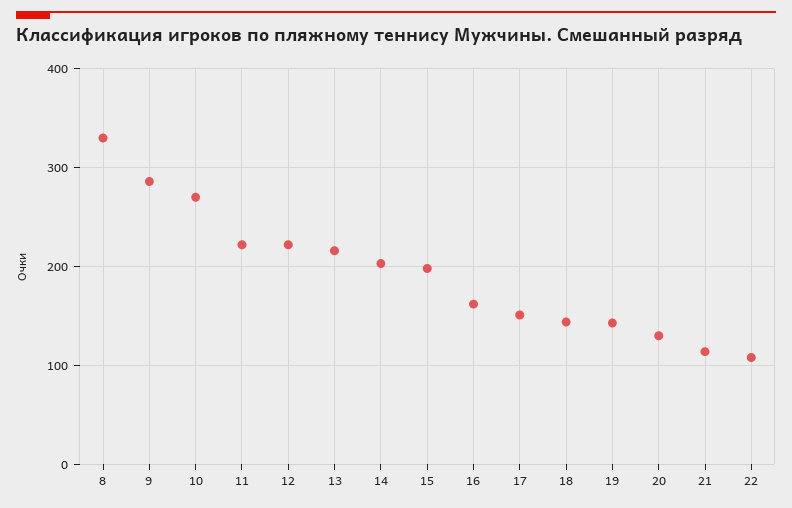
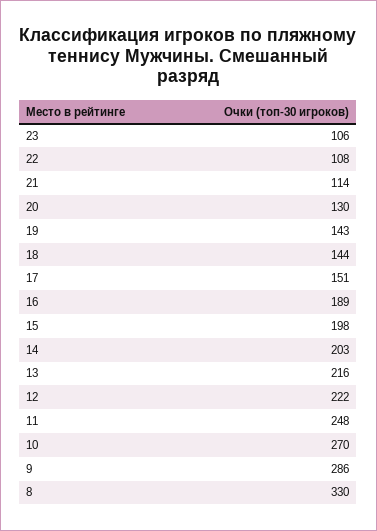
  {
    "8": 330,
    "9": 286,
    "10": 270,
-   "11": 220,
+   "11": 248,
    "12": 222,
    "13": 216,
    "14": 203,
    "15": 198,
-   "16": 160,
+   "16": 189,
    "17": 151,
    "18": 144,
    "19": 143,
    "20": 130,
    "21": 114,
-   "22": 108
+   "22": 108,
+   "23": 106
  }

